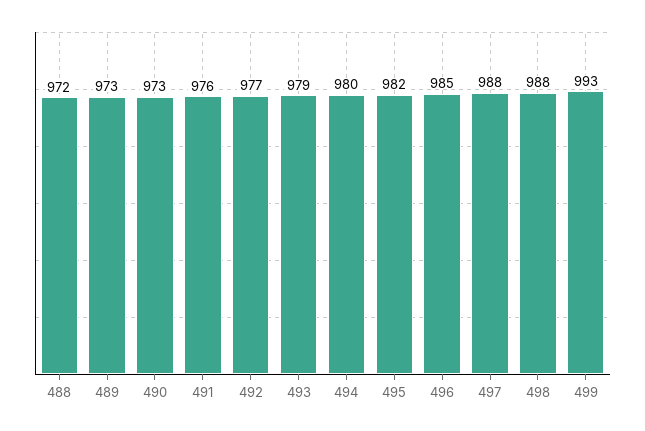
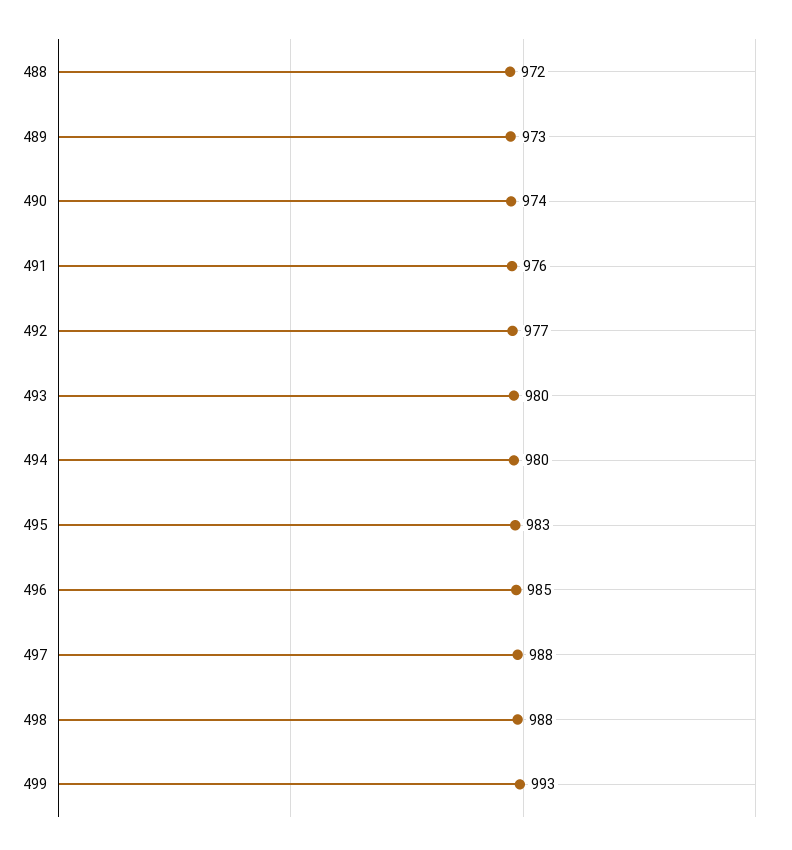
  {
    "488": 972,
    "489": 973,
-   "490": 973,
+   "490": 974,
    "491": 976,
    "492": 977,
-   "493": 979,
+   "493": 980,
    "494": 980,
-   "495": 982,
+   "495": 983,
    "496": 985,
    "497": 988,
    "498": 988,
    "499": 993
  }

